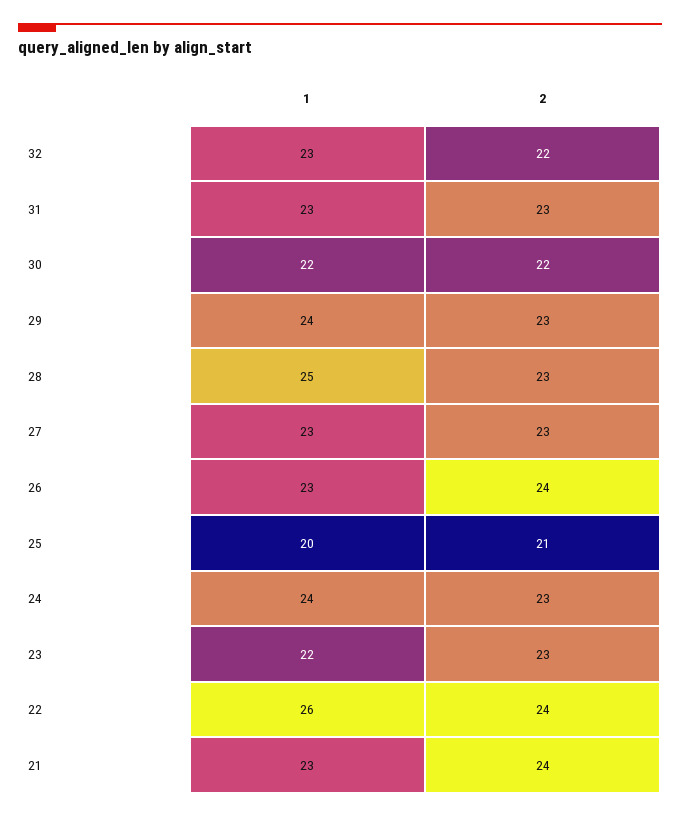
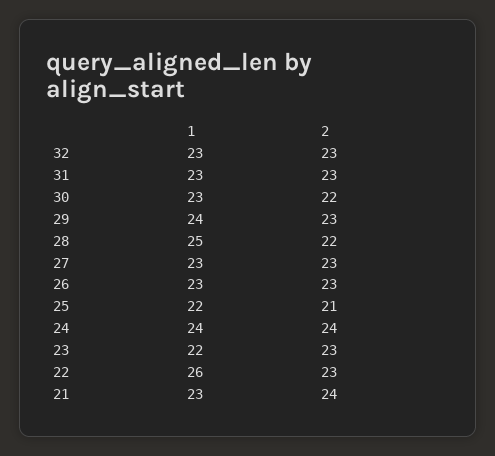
  {
    "1": {
      "32": 23,
      "31": 23,
-     "30": 22,
+     "30": 23,
      "29": 24,
      "28": 25,
      "27": 23,
      "26": 23,
-     "25": 20,
+     "25": 22,
      "24": 24,
      "23": 22,
      "22": 26,
      "21": 23
    },
    "2": {
-     "32": 22,
+     "32": 23,
      "31": 23,
      "30": 22,
      "29": 23,
-     "28": 23,
+     "28": 22,
      "27": 23,
-     "26": 24,
+     "26": 23,
      "25": 21,
-     "24": 23,
+     "24": 24,
      "23": 23,
-     "22": 24,
+     "22": 23,
      "21": 24
    }
  }

